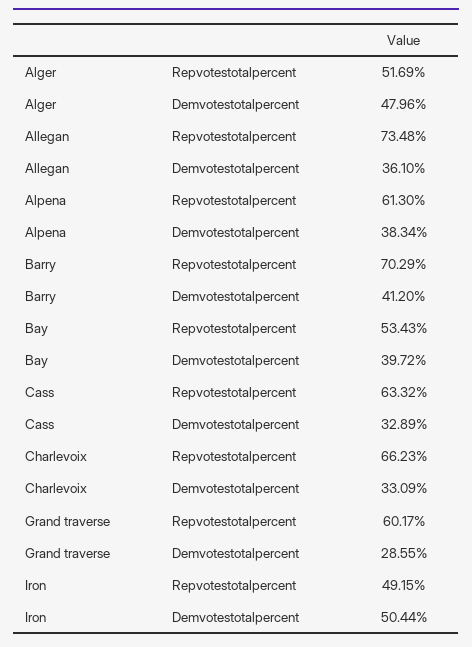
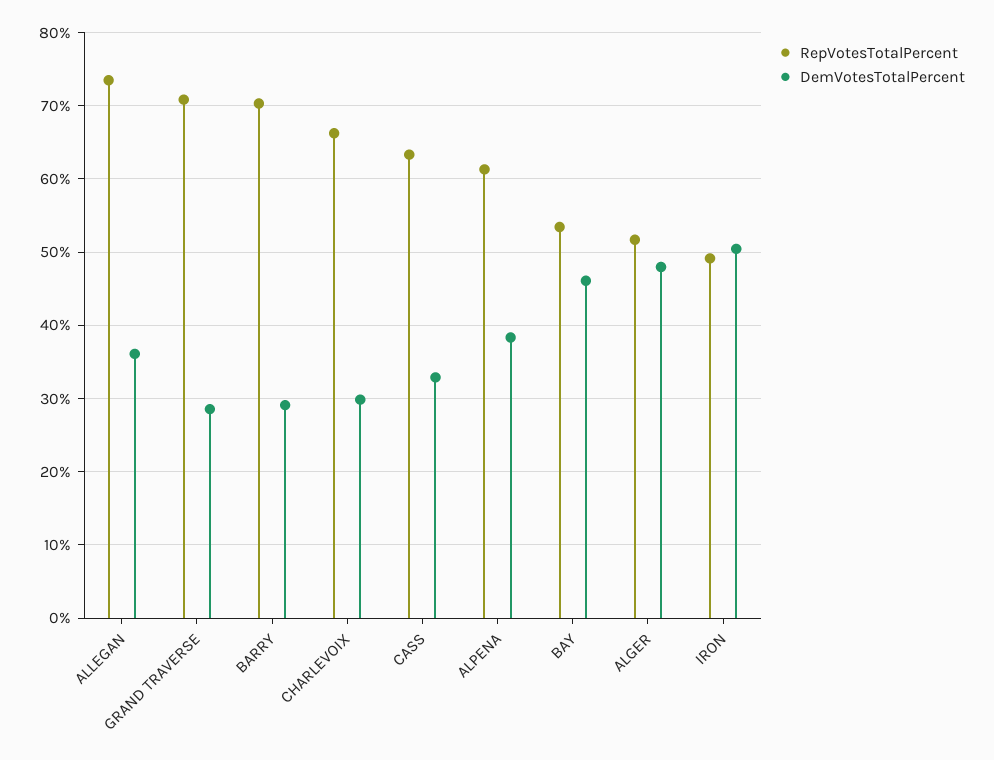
  {
    "Repvotestotalpercent": {
      "Alger": 51.69,
      "Allegan": 73.48,
      "Alpena": 61.3,
      "Barry": 70.29,
      "Bay": 53.43,
      "Cass": 63.32,
      "Charlevoix": 66.23,
-     "Grand traverse": 60.17,
+     "Grand traverse": 71,
      "Iron": 49.15
    },
    "Demvotestotalpercent": {
      "Alger": 47.96,
      "Allegan": 36.1,
      "Alpena": 38.34,
-     "Barry": 41.2,
+     "Barry": 29,
-     "Bay": 39.72,
+     "Bay": 46,
      "Cass": 32.89,
-     "Charlevoix": 33.09,
+     "Charlevoix": 30,
      "Grand traverse": 28.55,
      "Iron": 50.44
    }
  }

